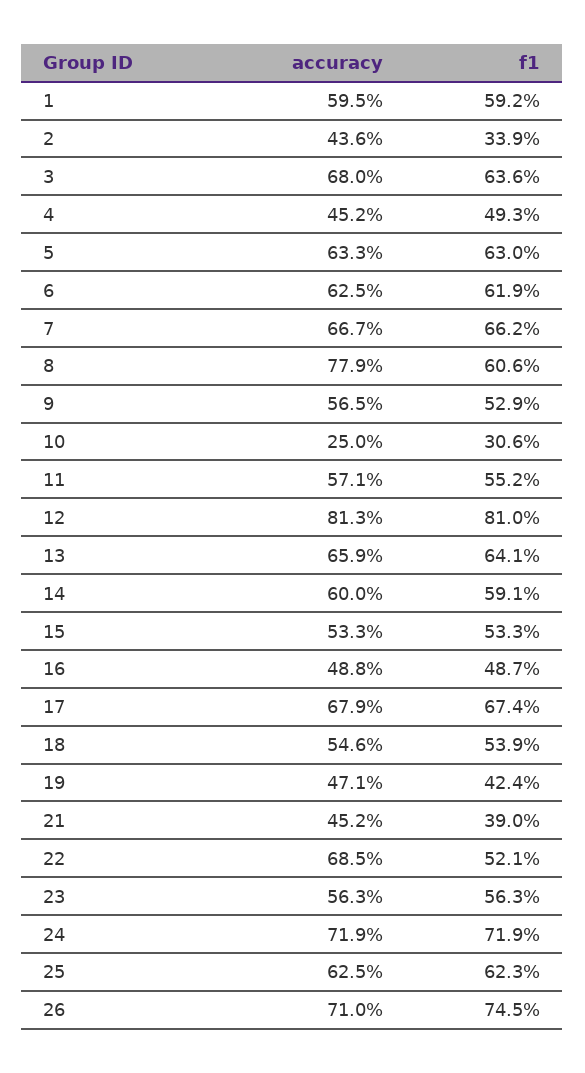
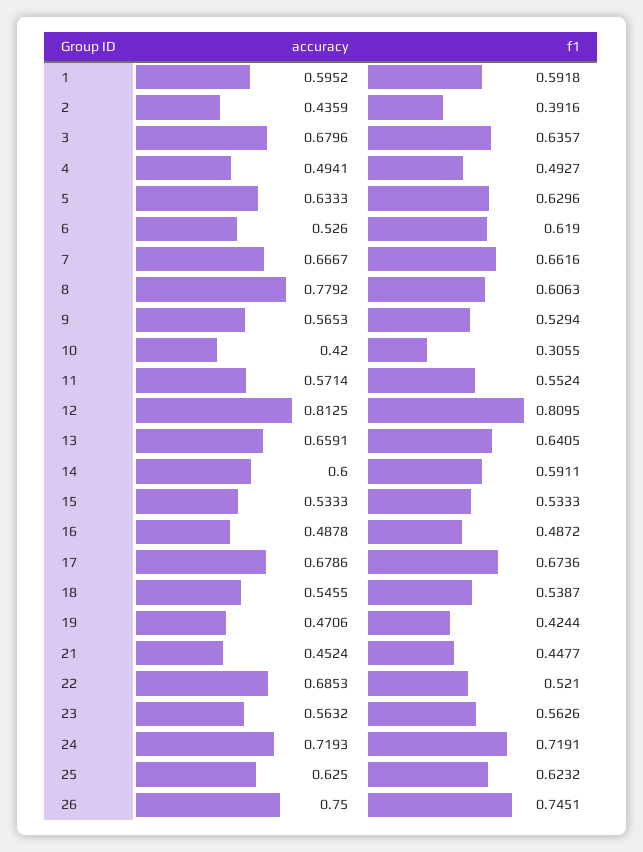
  {
    "accuracy": {
      "1": 0.5952,
      "2": 0.4359,
      "3": 0.6796,
-     "4": 0.452,
+     "4": 0.4941,
      "5": 0.6333,
-     "6": 0.625,
+     "6": 0.526,
      "7": 0.6667,
      "8": 0.7792,
      "9": 0.5653,
-     "10": 0.25,
+     "10": 0.42,
      "11": 0.5714,
      "12": 0.8125,
      "13": 0.6591,
      "14": 0.6,
      "15": 0.5333,
      "16": 0.4878,
      "17": 0.6786,
      "18": 0.5455,
      "19": 0.4706,
      "21": 0.4524,
      "22": 0.6853,
      "23": 0.5632,
      "24": 0.7193,
      "25": 0.625,
-     "26": 0.71
+     "26": 0.75
    },
    "f1": {
      "1": 0.5918,
-     "2": 0.339,
+     "2": 0.3916,
      "3": 0.6357,
      "4": 0.4927,
      "5": 0.6296,
      "6": 0.619,
      "7": 0.6616,
      "8": 0.6063,
      "9": 0.5294,
      "10": 0.3055,
      "11": 0.5524,
      "12": 0.8095,
      "13": 0.6405,
      "14": 0.5911,
      "15": 0.5333,
      "16": 0.4872,
      "17": 0.6736,
      "18": 0.5387,
      "19": 0.4244,
-     "21": 0.39,
+     "21": 0.4477,
      "22": 0.521,
      "23": 0.5626,
      "24": 0.7191,
      "25": 0.6232,
      "26": 0.7451
    }
  }

